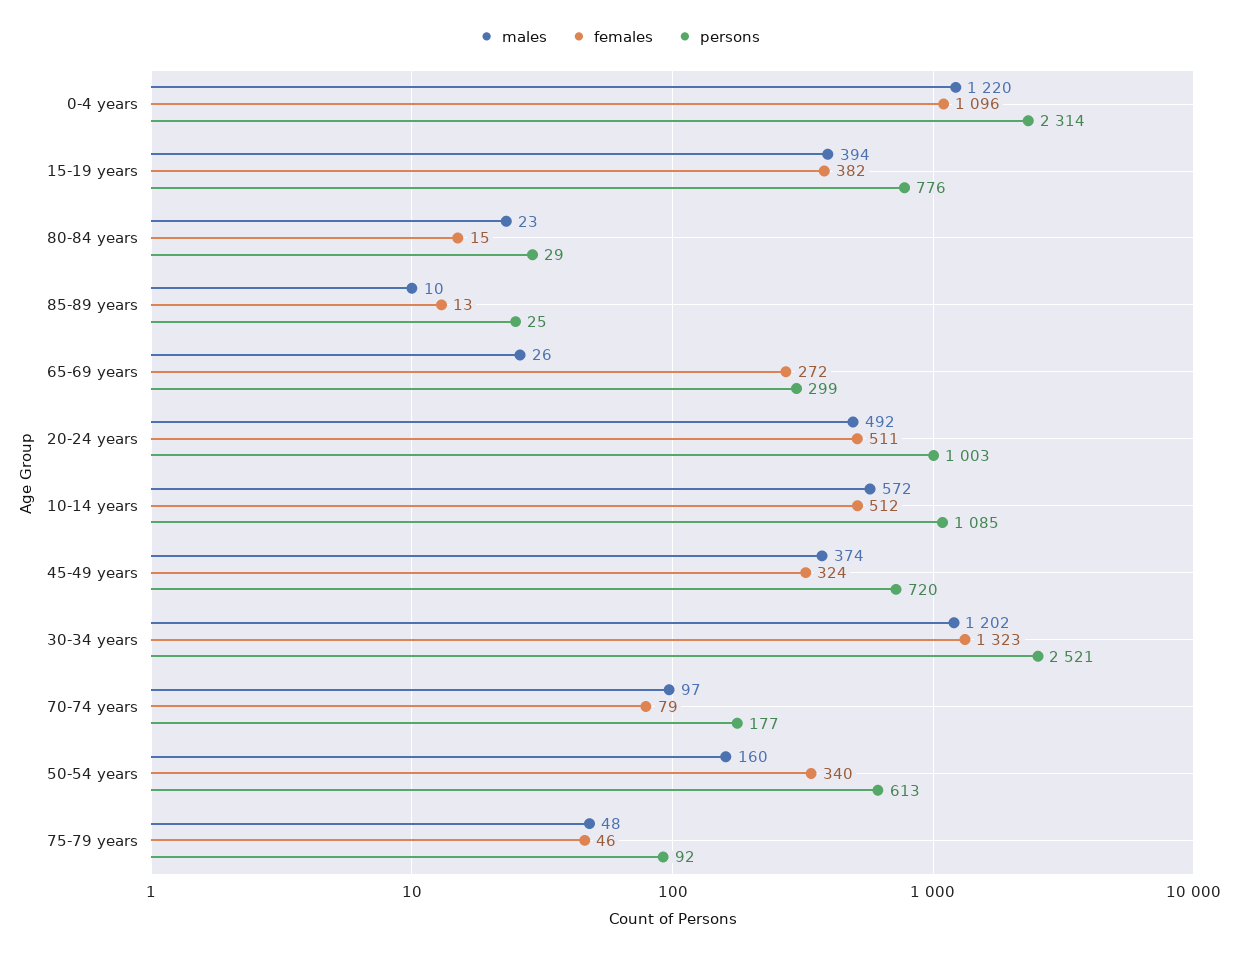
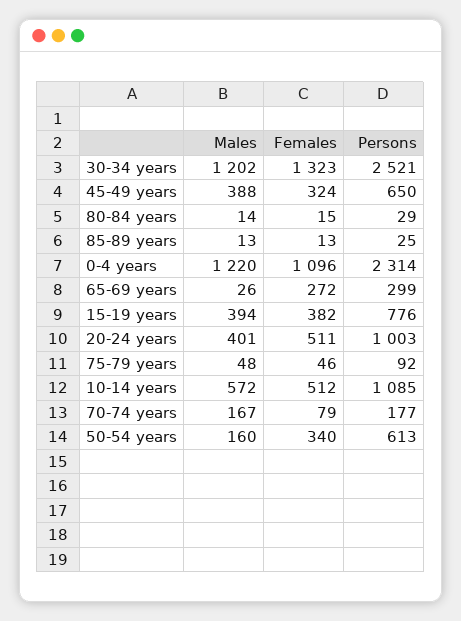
  {
    "males": {
      "0-4 years": 1220,
      "15-19 years": 394,
-     "80-84 years": 23,
+     "80-84 years": 14,
-     "85-89 years": 10,
+     "85-89 years": 13,
      "65-69 years": 26,
-     "20-24 years": 492,
+     "20-24 years": 401,
      "10-14 years": 572,
-     "45-49 years": 374,
+     "45-49 years": 388,
      "30-34 years": 1202,
-     "70-74 years": 97,
+     "70-74 years": 167,
      "50-54 years": 160,
      "75-79 years": 48
    },
    "females": {
      "0-4 years": 1096,
      "15-19 years": 382,
      "80-84 years": 15,
      "85-89 years": 13,
      "65-69 years": 272,
      "20-24 years": 511,
      "10-14 years": 512,
      "45-49 years": 324,
      "30-34 years": 1323,
      "70-74 years": 79,
      "50-54 years": 340,
      "75-79 years": 46
    },
    "persons": {
      "0-4 years": 2314,
      "15-19 years": 776,
      "80-84 years": 29,
      "85-89 years": 25,
      "65-69 years": 299,
      "20-24 years": 1003,
      "10-14 years": 1085,
-     "45-49 years": 720,
+     "45-49 years": 650,
      "30-34 years": 2521,
      "70-74 years": 177,
      "50-54 years": 613,
      "75-79 years": 92
    }
  }

